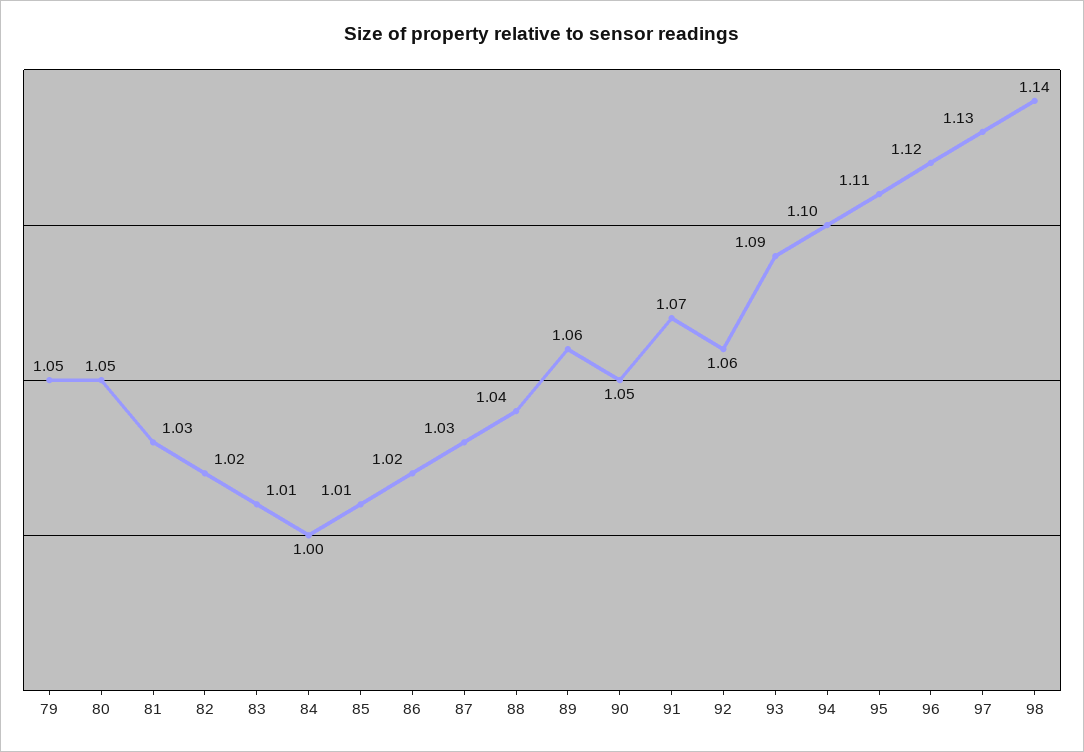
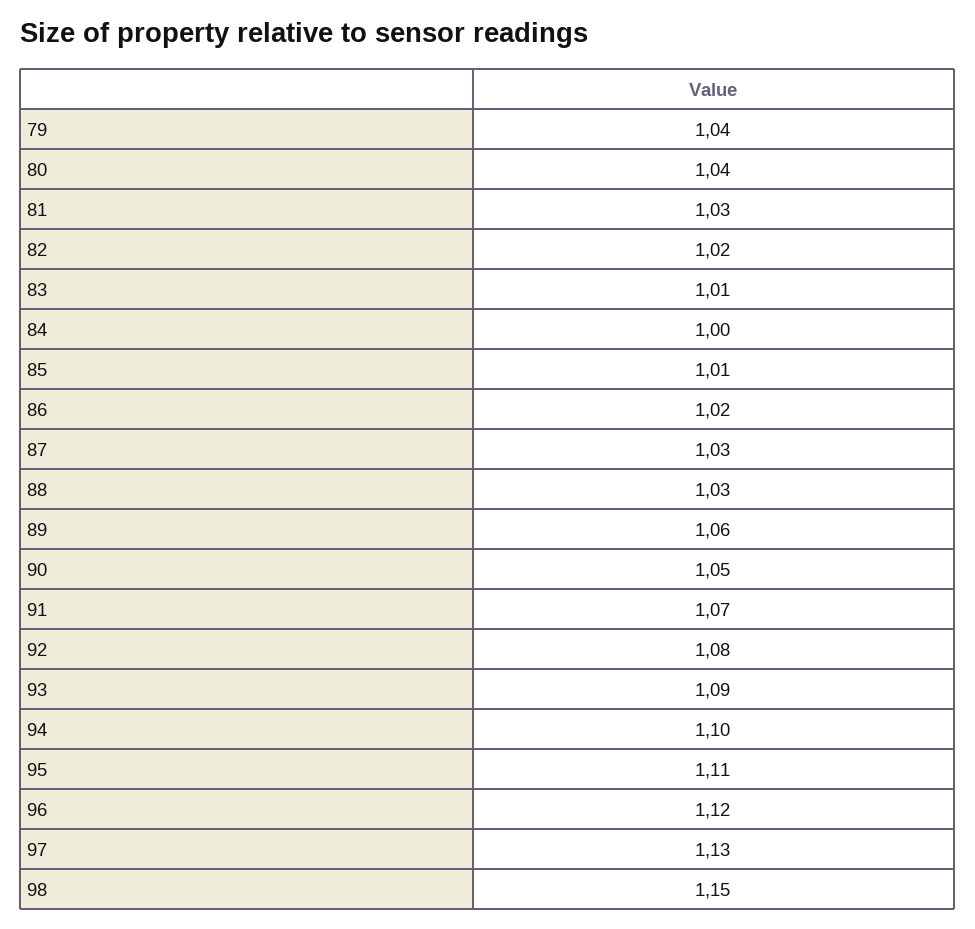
  {
-   "79": 1.05,
+   "79": 1.04,
-   "80": 1.05,
+   "80": 1.04,
    "81": 1.03,
    "82": 1.02,
    "83": 1.01,
    "84": 1,
    "85": 1.01,
    "86": 1.02,
    "87": 1.03,
-   "88": 1.04,
+   "88": 1.03,
    "89": 1.06,
    "90": 1.05,
    "91": 1.07,
-   "92": 1.06,
+   "92": 1.08,
    "93": 1.09,
    "94": 1.1,
    "95": 1.11,
    "96": 1.12,
    "97": 1.13,
-   "98": 1.14
+   "98": 1.15
  }

